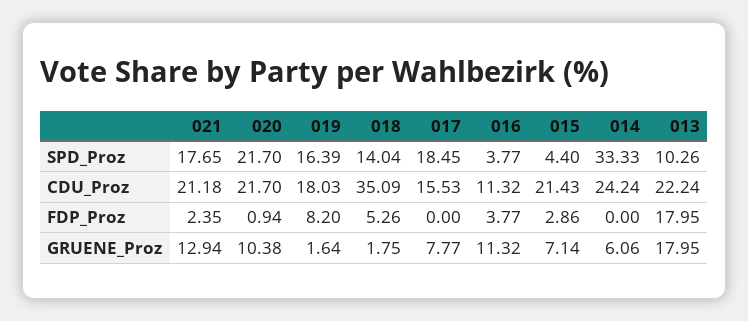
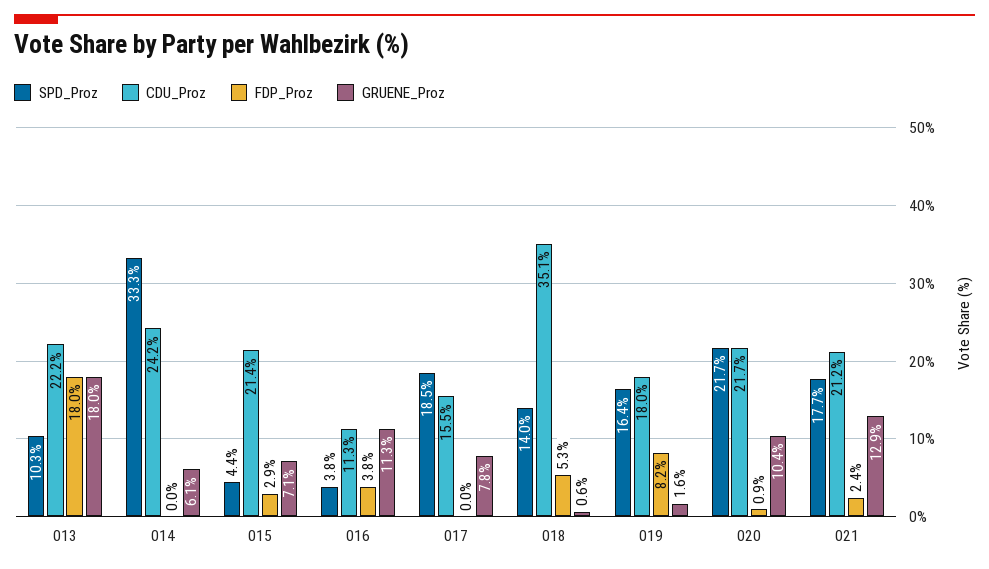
  {
    "SPD_Proz": {
      "021": 17.65,
      "020": 21.7,
      "019": 16.39,
      "018": 14.04,
      "017": 18.45,
      "016": 3.77,
      "015": 4.4,
      "014": 33.33,
      "013": 10.26
    },
    "CDU_Proz": {
      "021": 21.18,
      "020": 21.7,
      "019": 18.03,
      "018": 35.09,
      "017": 15.53,
      "016": 11.32,
      "015": 21.43,
      "014": 24.24,
      "013": 22.24
    },
    "FDP_Proz": {
      "021": 2.35,
      "020": 0.94,
      "019": 8.2,
      "018": 5.26,
      "017": 0,
      "016": 3.77,
      "015": 2.86,
      "014": 0,
      "013": 17.95
    },
    "GRUENE_Proz": {
      "021": 12.94,
      "020": 10.38,
      "019": 1.64,
-     "018": 1.75,
+     "018": 0.6,
      "017": 7.77,
      "016": 11.32,
      "015": 7.14,
      "014": 6.06,
      "013": 17.95
    }
  }

